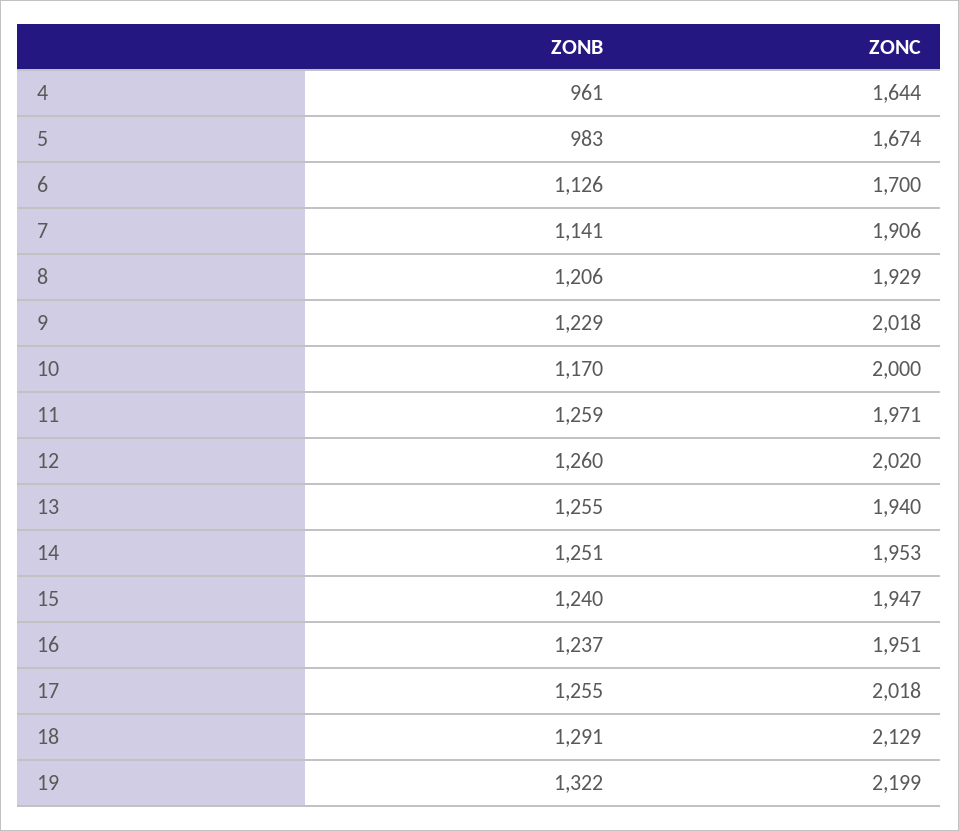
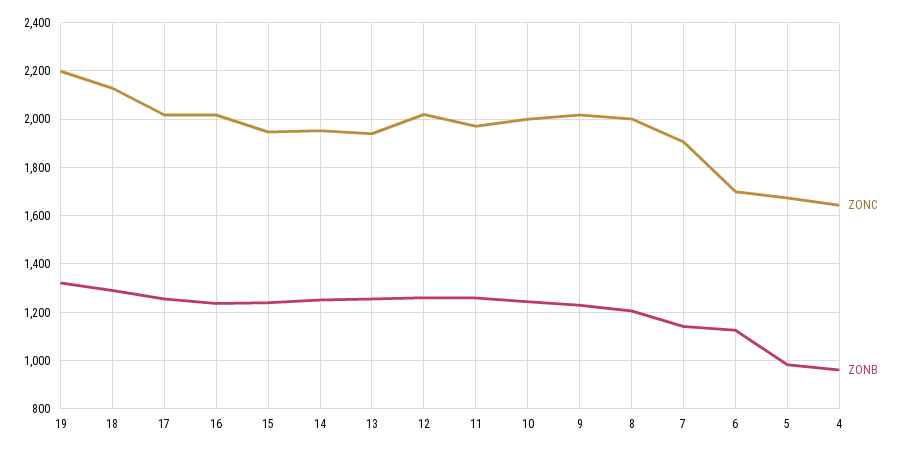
  {
    "ZONB": {
      "4": 961,
      "5": 983,
      "6": 1126,
      "7": 1141,
      "8": 1206,
      "9": 1229,
-     "10": 1170,
+     "10": 1250,
      "11": 1259,
      "12": 1260,
      "13": 1255,
      "14": 1251,
      "15": 1240,
      "16": 1237,
      "17": 1255,
      "18": 1291,
      "19": 1322
    },
    "ZONC": {
      "4": 1644,
      "5": 1674,
      "6": 1700,
      "7": 1906,
-     "8": 1929,
+     "8": 2000,
      "9": 2018,
      "10": 2000,
      "11": 1971,
      "12": 2020,
      "13": 1940,
      "14": 1953,
      "15": 1947,
-     "16": 1951,
+     "16": 2025,
      "17": 2018,
      "18": 2129,
      "19": 2199
    }
  }

